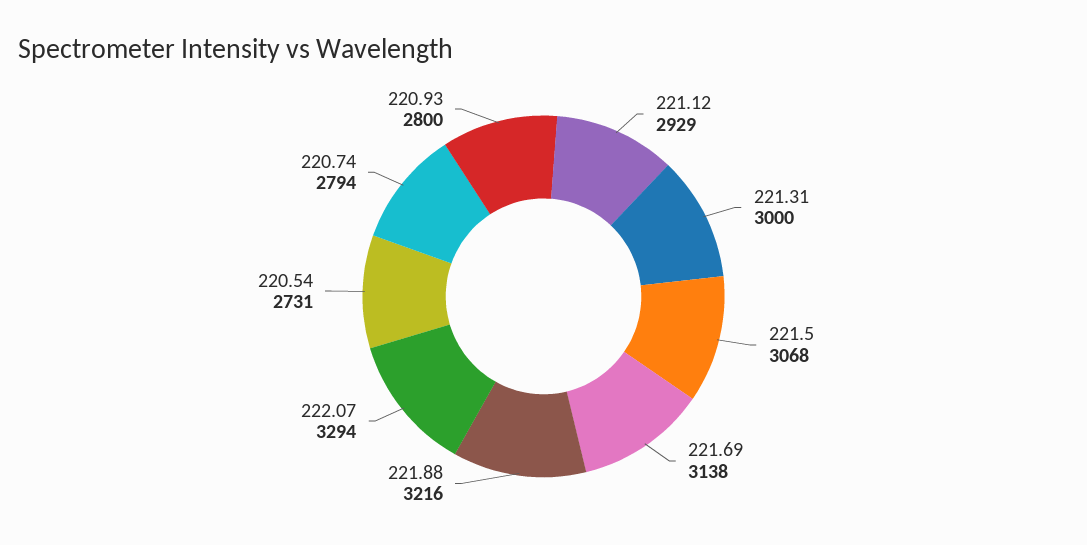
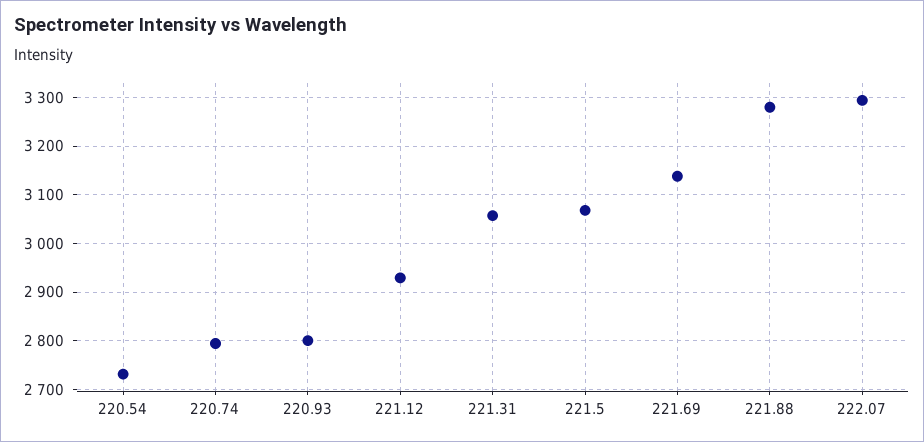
  {
    "221.12": 2929,
-   "221.31": 3000,
+   "221.31": 3060,
    "221.5": 3068,
    "221.69": 3138,
-   "221.88": 3216,
+   "221.88": 3280,
    "222.07": 3294,
    "220.54": 2731,
    "220.74": 2794,
    "220.93": 2800
  }

